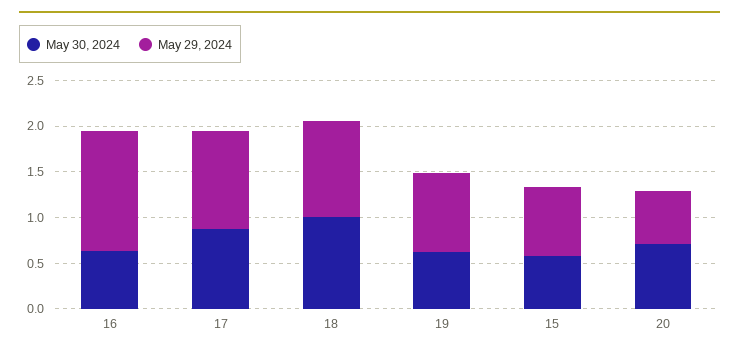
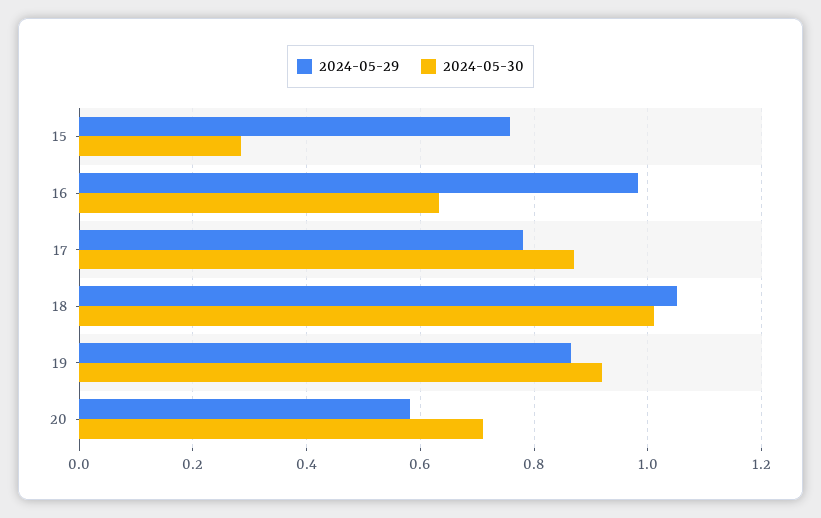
  {
    "May 30, 2024": {
      "16": 0.64,
      "17": 0.88,
      "18": 1.02,
-     "19": 0.6,
+     "19": 0.92,
-     "15": 0.6,
+     "15": 0.28,
      "20": 0.72
    },
    "May 29, 2024": {
-     "16": 1.3,
+     "16": 0.98,
-     "17": 1.1,
+     "17": 0.78,
      "18": 1.06,
      "19": 0.86,
      "15": 0.76,
      "20": 0.58
    }
  }

